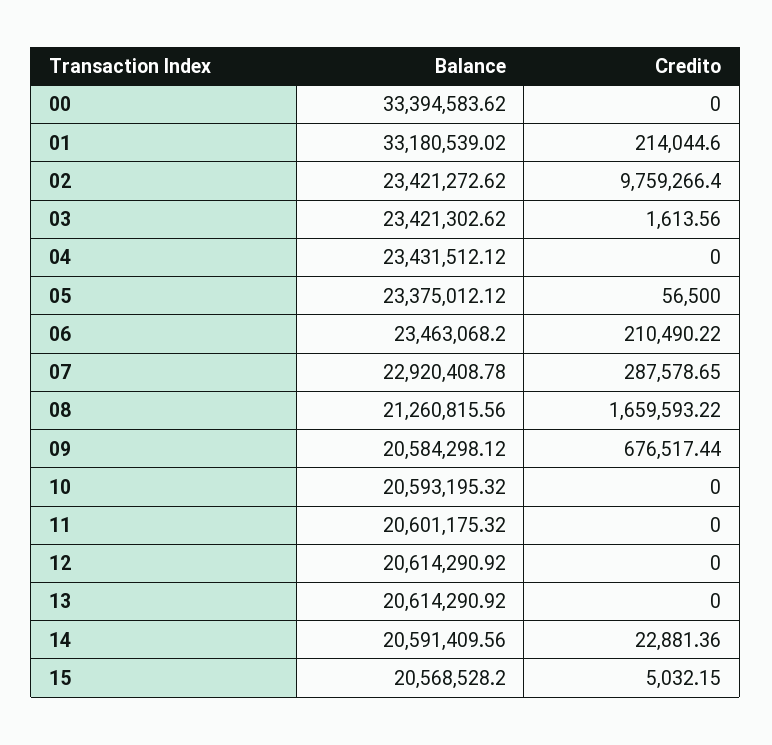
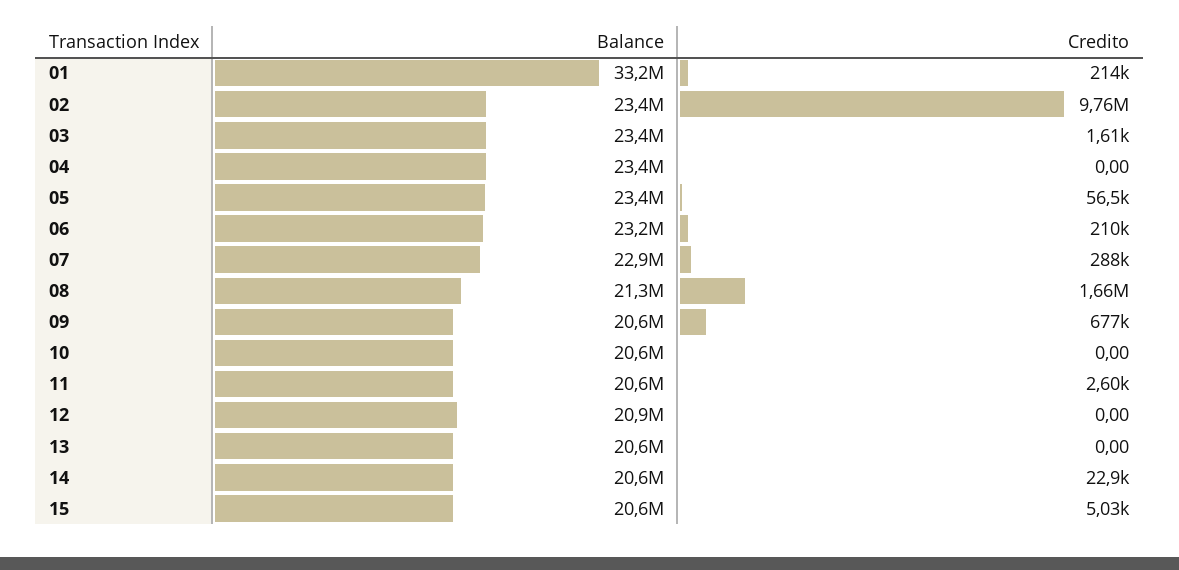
  {
    "Balance": {
-     "00": 33394583.62,
      "01": 33180539.02,
      "02": 23421272.62,
      "03": 23421302.62,
      "04": 23431512.12,
      "05": 23375012.12,
-     "06": 23463068.2,
+     "06": 23200000,
      "07": 22920408.78,
      "08": 21260815.56,
      "09": 20584298.12,
      "10": 20593195.32,
      "11": 20601175.32,
-     "12": 20614290.92,
+     "12": 20900000,
      "13": 20614290.92,
      "14": 20591409.56,
      "15": 20568528.2
    },
    "Credito": {
-     "00": 0,
      "01": 214044.6,
      "02": 9759266.4,
      "03": 1613.56,
      "04": 0,
      "05": 56500,
      "06": 210490.22,
      "07": 287578.65,
      "08": 1659593.22,
      "09": 676517.44,
      "10": 0,
-     "11": 0,
+     "11": 2600,
      "12": 0,
      "13": 0,
      "14": 22881.36,
      "15": 5032.15
    }
  }

